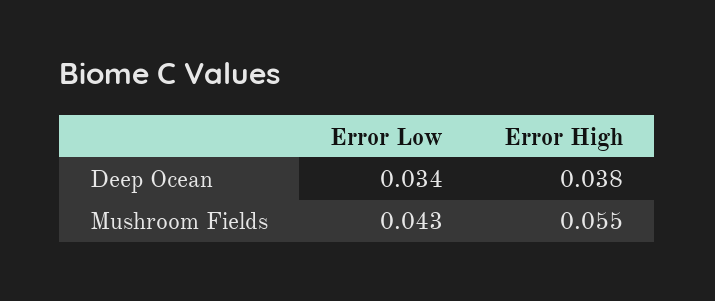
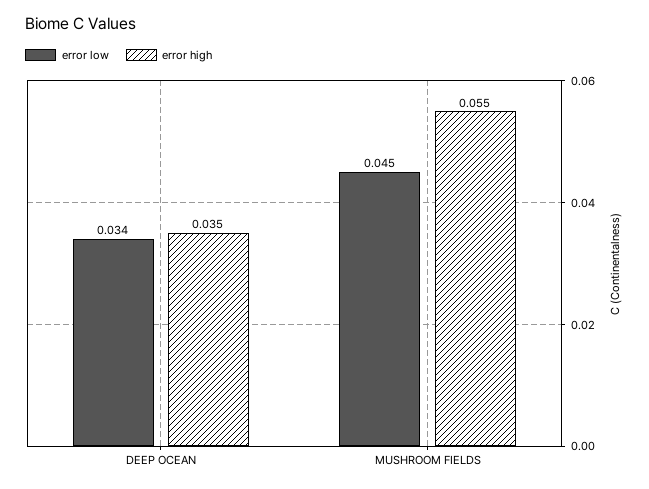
  {
    "Error Low": {
      "Deep Ocean": 0.034,
-     "Mushroom Fields": 0.043
+     "Mushroom Fields": 0.045
    },
    "Error High": {
-     "Deep Ocean": 0.038,
+     "Deep Ocean": 0.035,
      "Mushroom Fields": 0.055
    }
  }

